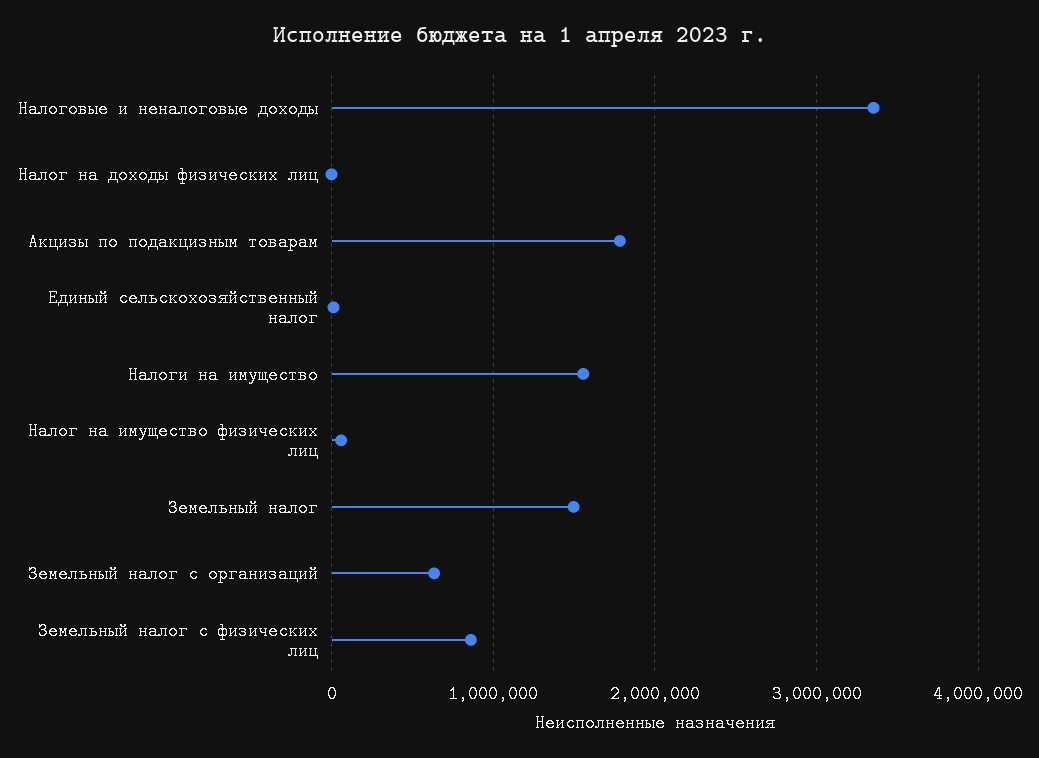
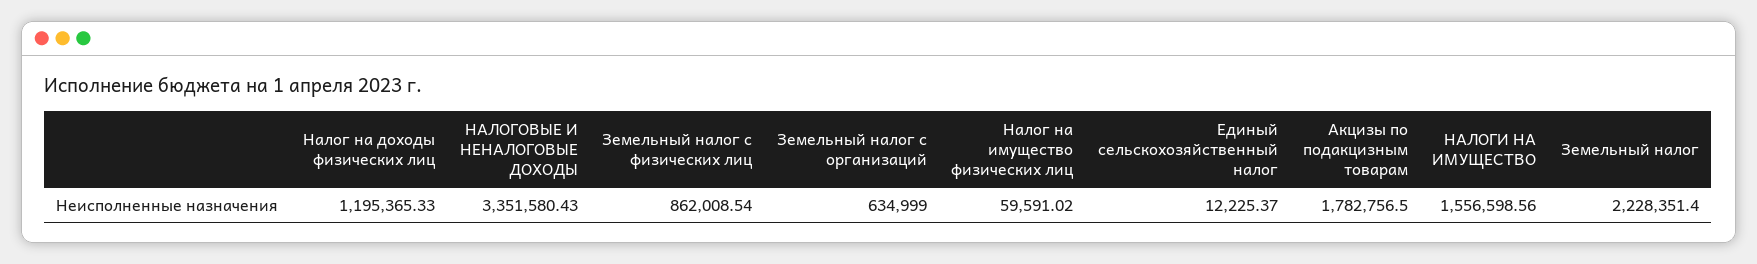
  {
    "Налоговые и неналоговые доходы": 3351580.43,
-   "Налог на доходы физических лиц": 0,
+   "Налог на доходы физических лиц": 1195365.33,
    "Акцизы по подакцизным товарам": 1782756.5,
    "Единый сельскохозяйственный налог": 12225.37,
    "Налоги на имущество": 1556598.56,
    "Налог на имущество физических лиц": 59591.02,
-   "Земельный налог": 1500000,
+   "Земельный налог": 2228351.4,
    "Земельный налог с организаций": 634999,
    "Земельный налог с физических лиц": 862008.54
  }

